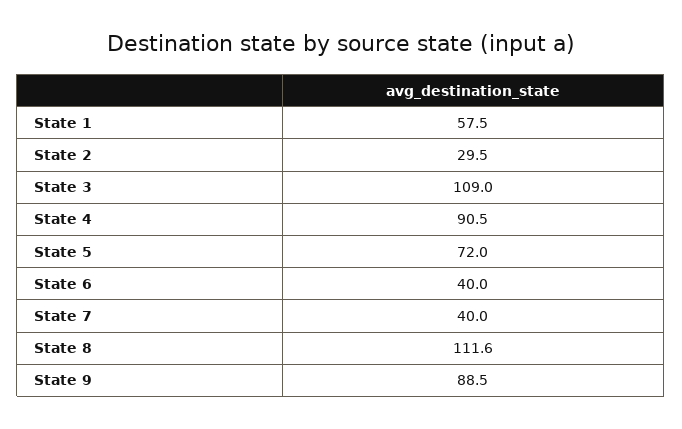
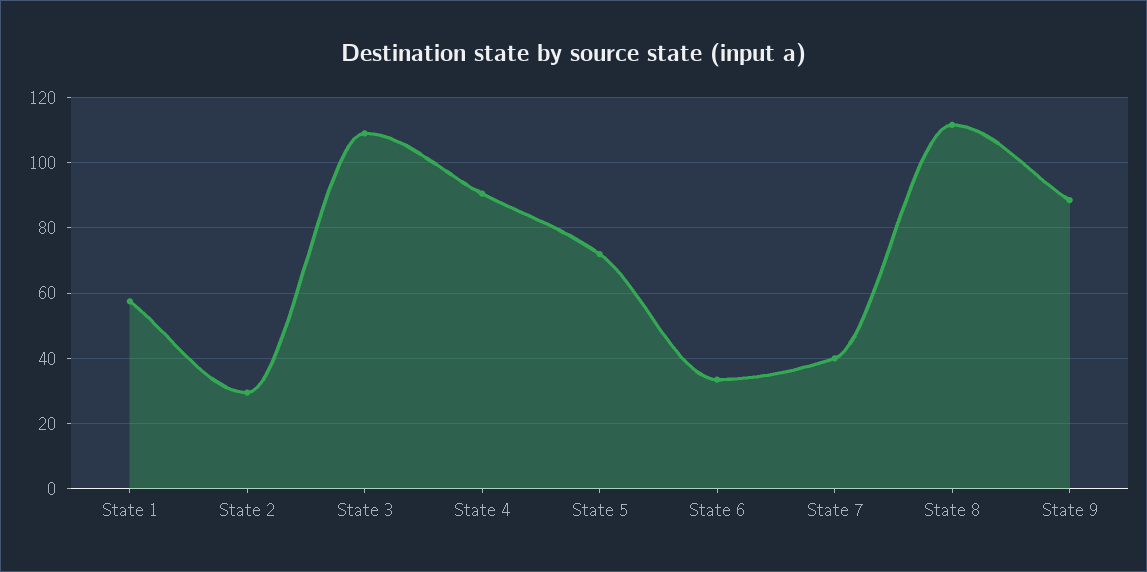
  {
    "State 1": 57.5,
    "State 2": 29.5,
    "State 3": 109,
    "State 4": 90.5,
    "State 5": 72,
-   "State 6": 40,
+   "State 6": 34,
    "State 7": 40,
    "State 8": 111.6,
    "State 9": 88.5
  }

